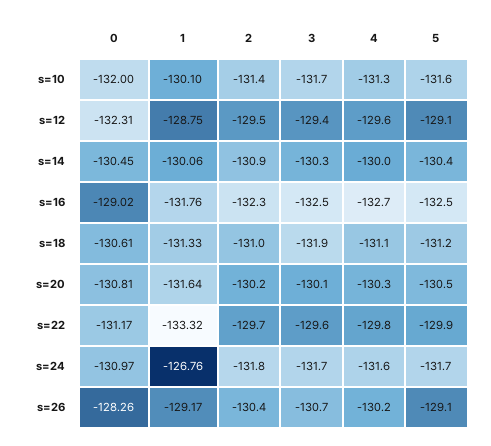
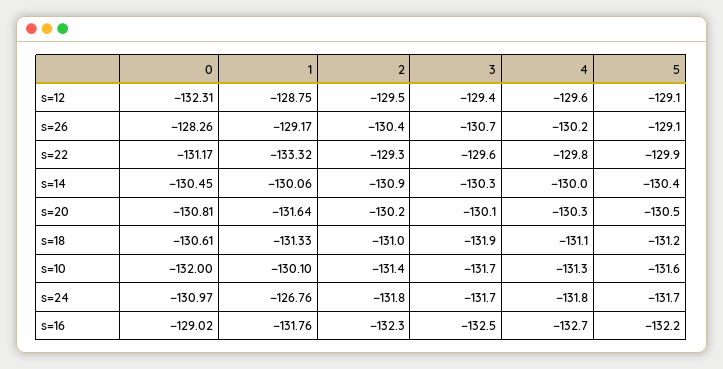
  {
    "0": {
      "s=10": -132,
      "s=12": -132.31,
      "s=14": -130.45,
      "s=16": -129.02,
      "s=18": -130.61,
      "s=20": -130.81,
      "s=22": -131.17,
      "s=24": -130.97,
      "s=26": -128.26
    },
    "1": {
      "s=10": -130.1,
      "s=12": -128.75,
      "s=14": -130.06,
      "s=16": -131.76,
      "s=18": -131.33,
      "s=20": -131.64,
      "s=22": -133.32,
      "s=24": -126.76,
      "s=26": -129.17
    },
    "2": {
      "s=10": -131.4,
      "s=12": -129.5,
      "s=14": -130.9,
      "s=16": -132.3,
      "s=18": -131,
      "s=20": -130.2,
-     "s=22": -129.7,
+     "s=22": -129.3,
      "s=24": -131.8,
      "s=26": -130.4
    },
    "3": {
      "s=10": -131.7,
      "s=12": -129.4,
      "s=14": -130.3,
      "s=16": -132.5,
      "s=18": -131.9,
      "s=20": -130.1,
      "s=22": -129.6,
      "s=24": -131.7,
      "s=26": -130.7
    },
    "4": {
      "s=10": -131.3,
      "s=12": -129.6,
      "s=14": -130,
      "s=16": -132.7,
      "s=18": -131.1,
      "s=20": -130.3,
      "s=22": -129.8,
-     "s=24": -131.6,
+     "s=24": -131.8,
      "s=26": -130.2
    },
    "5": {
      "s=10": -131.6,
      "s=12": -129.1,
      "s=14": -130.4,
-     "s=16": -132.5,
+     "s=16": -132.2,
      "s=18": -131.2,
      "s=20": -130.5,
      "s=22": -129.9,
      "s=24": -131.7,
      "s=26": -129.1
    }
  }

